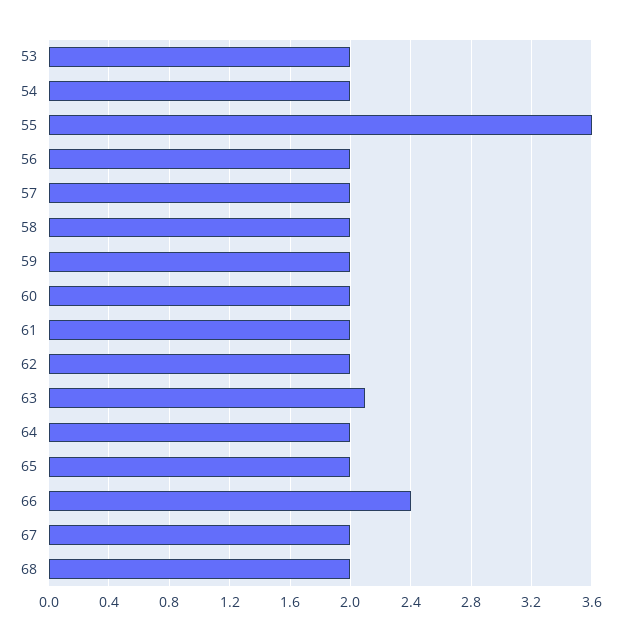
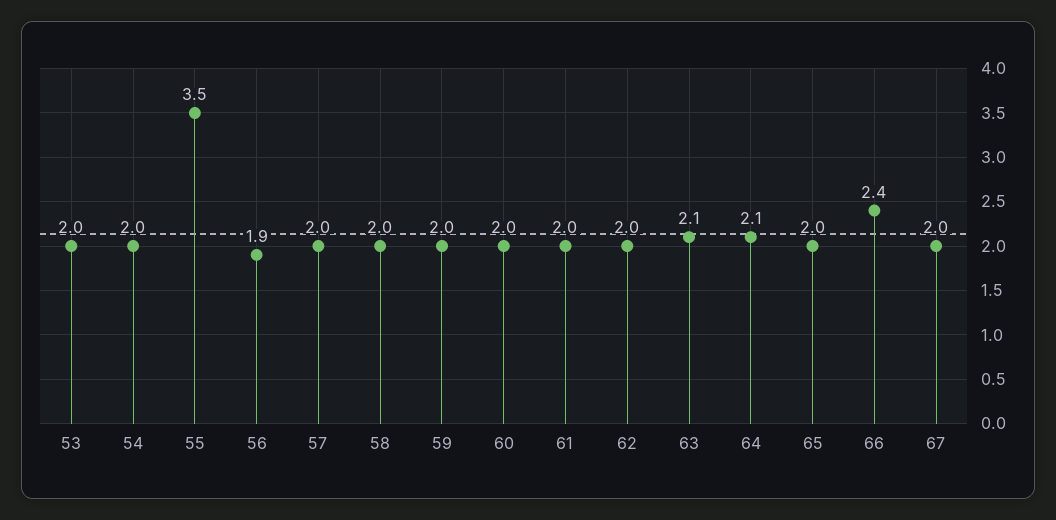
  {
    "53": 2,
    "54": 2,
-   "55": 3.6,
+   "55": 3.5,
-   "56": 2,
+   "56": 1.9,
    "57": 2,
    "58": 2,
    "59": 2,
    "60": 2,
    "61": 2,
    "62": 2,
    "63": 2.1,
-   "64": 2,
+   "64": 2.1,
    "65": 2,
    "66": 2.4,
-   "67": 2,
+   "67": 2
-   "68": 2
  }

